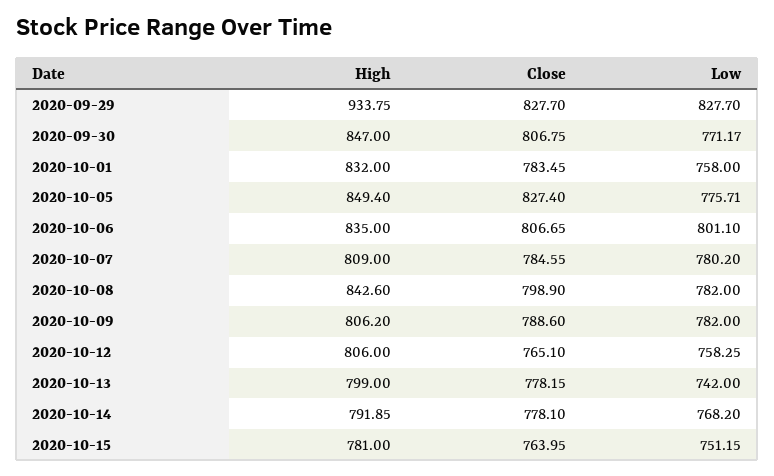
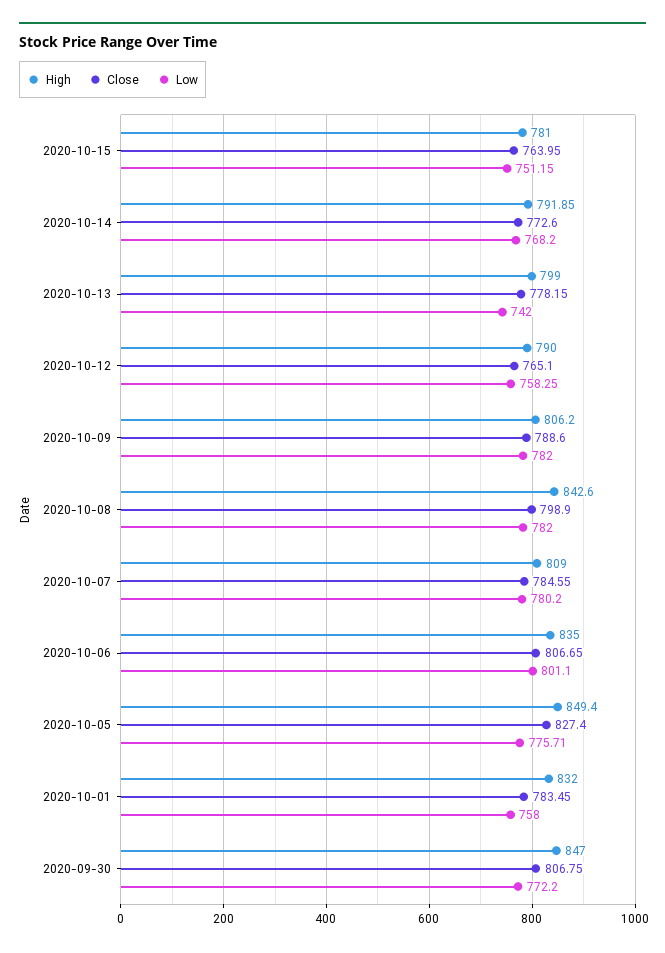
  {
    "High": {
-     "2020-09-29": 933.75,
      "2020-09-30": 847,
      "2020-10-01": 832,
      "2020-10-05": 849.4,
      "2020-10-06": 835,
      "2020-10-07": 809,
      "2020-10-08": 842.6,
      "2020-10-09": 806.2,
-     "2020-10-12": 806,
+     "2020-10-12": 790,
      "2020-10-13": 799,
      "2020-10-14": 791.85,
      "2020-10-15": 781
    },
    "Close": {
-     "2020-09-29": 827.7,
      "2020-09-30": 806.75,
      "2020-10-01": 783.45,
      "2020-10-05": 827.4,
      "2020-10-06": 806.65,
      "2020-10-07": 784.55,
      "2020-10-08": 798.9,
      "2020-10-09": 788.6,
      "2020-10-12": 765.1,
      "2020-10-13": 778.15,
-     "2020-10-14": 778.1,
+     "2020-10-14": 772.6,
      "2020-10-15": 763.95
    },
    "Low": {
-     "2020-09-29": 827.7,
-     "2020-09-30": 771.17,
+     "2020-09-30": 772.2,
      "2020-10-01": 758,
      "2020-10-05": 775.71,
      "2020-10-06": 801.1,
      "2020-10-07": 780.2,
      "2020-10-08": 782,
      "2020-10-09": 782,
      "2020-10-12": 758.25,
      "2020-10-13": 742,
      "2020-10-14": 768.2,
      "2020-10-15": 751.15
    }
  }

